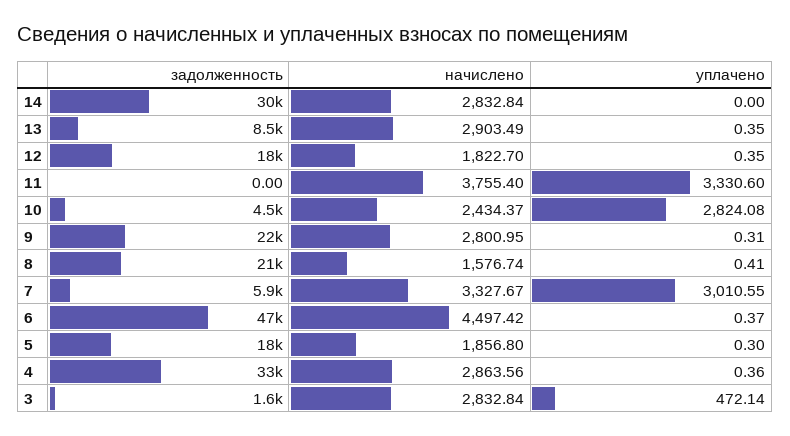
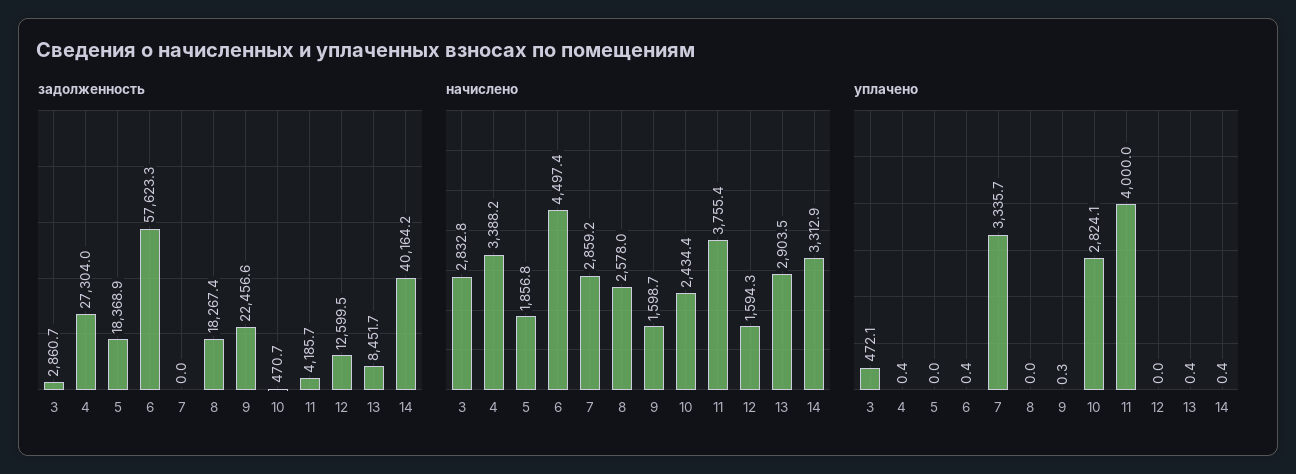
  {
    "задолженность": {
-     "14": 30000,
+     "14": 40164.2,
      "13": 8451.7,
-     "12": 18000,
+     "12": 12599.5,
-     "11": 0,
+     "11": 4185.7,
-     "10": 4500,
+     "10": 470.7,
      "9": 22456.6,
-     "8": 21000,
+     "8": 18267.4,
-     "7": 5900,
+     "7": 0,
-     "6": 47000,
+     "6": 57623.3,
      "5": 18368.9,
-     "4": 33000,
+     "4": 27304,
-     "3": 1600
+     "3": 2860.7
    },
    "начислено": {
-     "14": 2832.84,
+     "14": 3312.9,
      "13": 2903.49,
-     "12": 1822.7,
+     "12": 1594.3,
      "11": 3755.4,
      "10": 2434.37,
-     "9": 2800.95,
+     "9": 1598.7,
-     "8": 1576.74,
+     "8": 2578,
-     "7": 3327.67,
+     "7": 2859.2,
      "6": 4497.42,
      "5": 1856.8,
-     "4": 2863.56,
+     "4": 3388.2,
      "3": 2832.84
    },
    "уплачено": {
-     "14": 0,
+     "14": 0.4,
      "13": 0.35,
-     "12": 0.35,
+     "12": 0,
-     "11": 3330.6,
+     "11": 4000,
      "10": 2824.08,
      "9": 0.31,
-     "8": 0.41,
+     "8": 0,
-     "7": 3010.55,
+     "7": 3335.7,
      "6": 0.37,
-     "5": 0.3,
+     "5": 0,
      "4": 0.36,
      "3": 472.14
    }
  }

